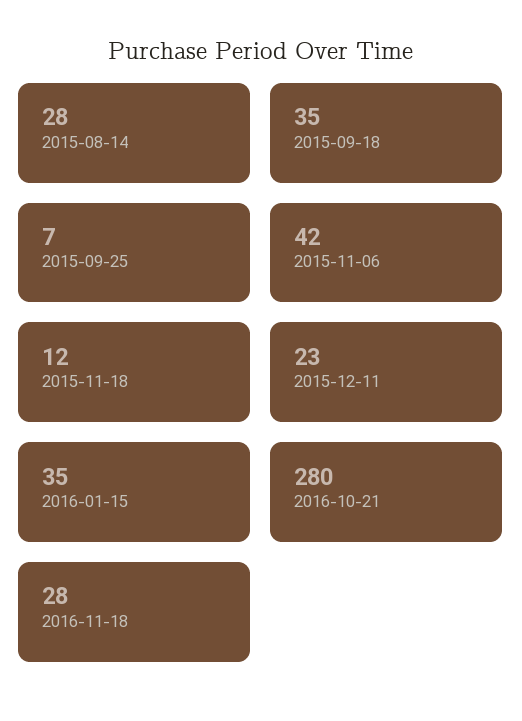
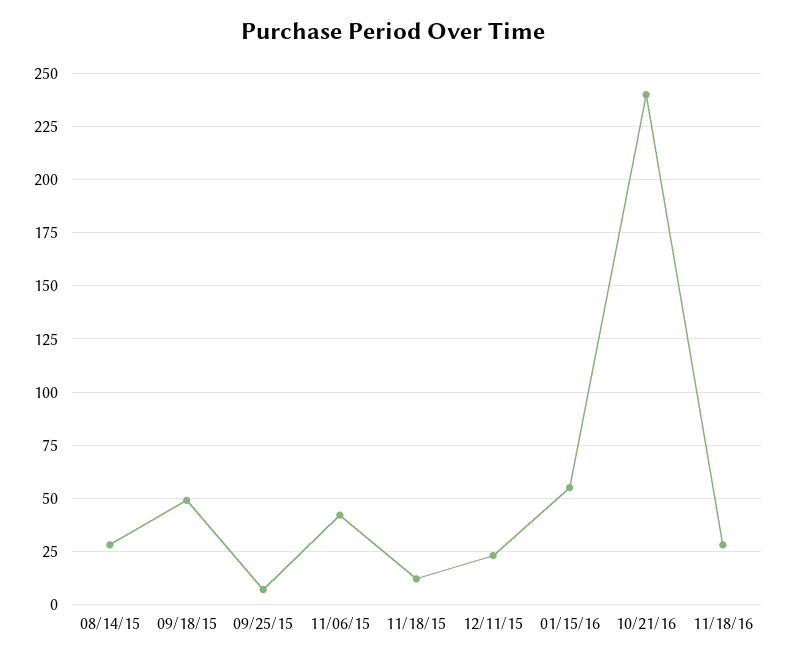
  {
    "2015-08-14": 28,
-   "2015-09-18": 35,
+   "2015-09-18": 50,
    "2015-09-25": 7,
    "2015-11-06": 42,
    "2015-11-18": 12,
    "2015-12-11": 23,
-   "2016-01-15": 35,
+   "2016-01-15": 55,
-   "2016-10-21": 280,
+   "2016-10-21": 240,
    "2016-11-18": 28
  }

